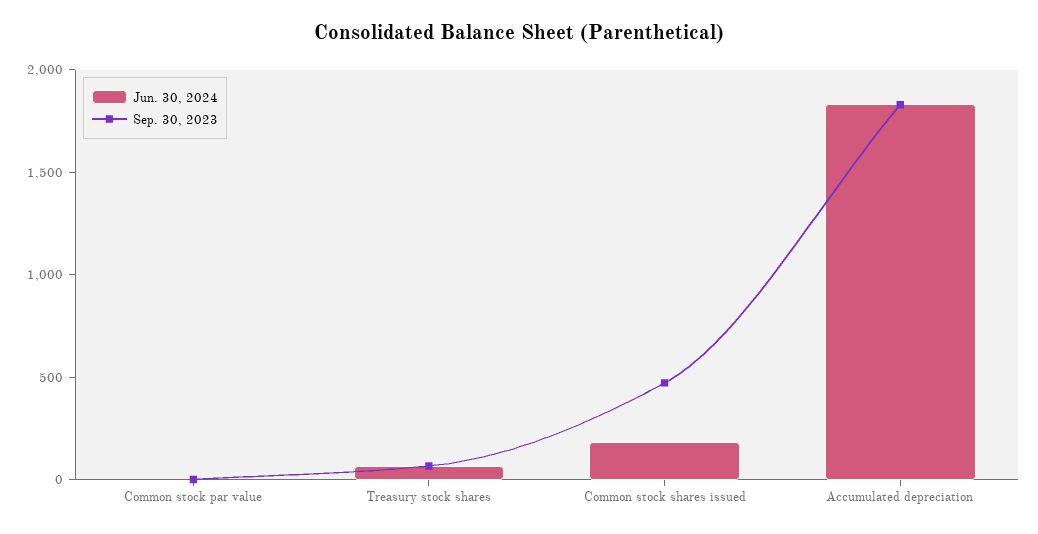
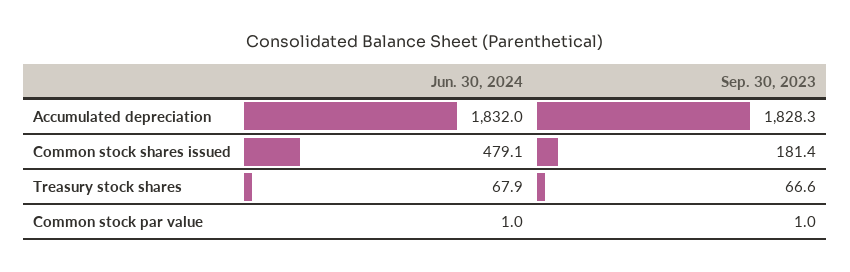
  {
    "Jun. 30, 2024": {
      "Common stock par value": 1,
      "Treasury stock shares": 67.9,
-     "Common stock shares issued": 200,
+     "Common stock shares issued": 479.1,
      "Accumulated depreciation": 1832
    },
    "Sep. 30, 2023": {
      "Common stock par value": 1,
      "Treasury stock shares": 66.6,
-     "Common stock shares issued": 500,
+     "Common stock shares issued": 181.4,
      "Accumulated depreciation": 1828.3
    }
  }

